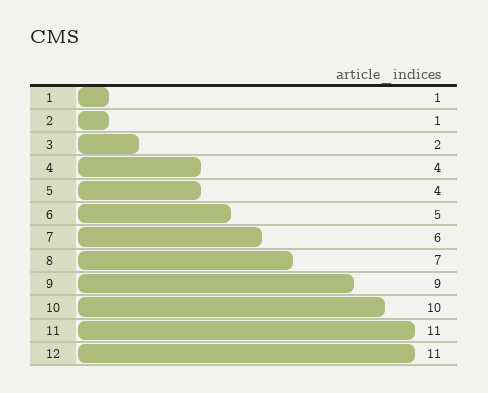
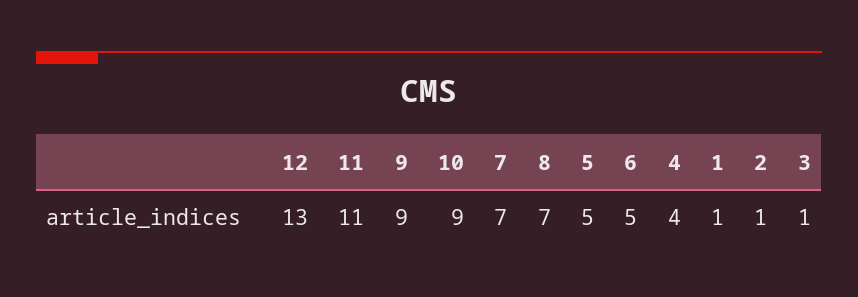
  {
    "1": 1,
    "2": 1,
-   "3": 2,
+   "3": 1,
    "4": 4,
-   "5": 4,
+   "5": 5,
    "6": 5,
-   "7": 6,
+   "7": 7,
    "8": 7,
    "9": 9,
-   "10": 10,
+   "10": 9,
    "11": 11,
-   "12": 11
+   "12": 13
  }

